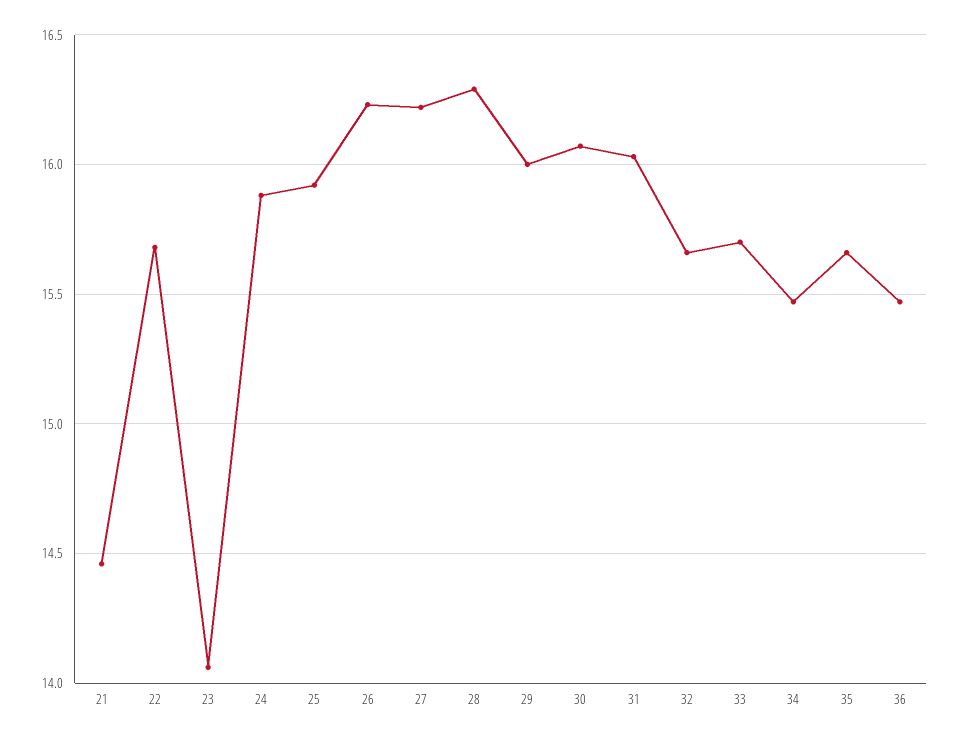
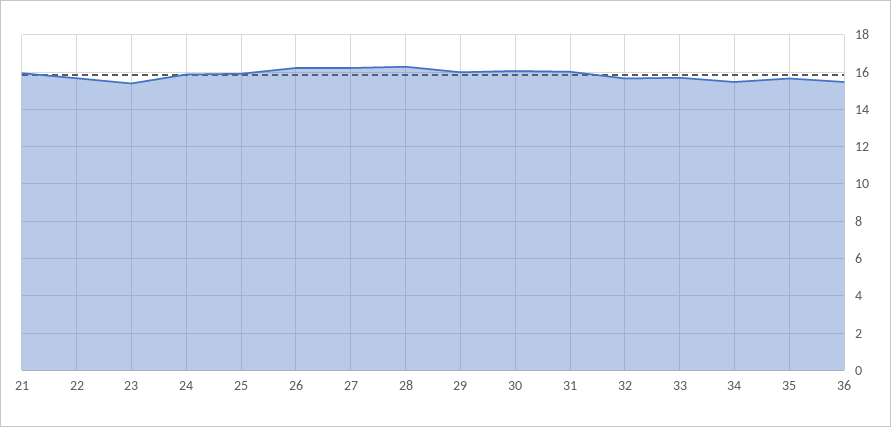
  {
-   "21": 14.45,
+   "21": 16,
    "22": 15.7,
-   "23": 14.05,
+   "23": 15.5,
    "24": 15.9,
    "25": 15.9,
    "26": 16.25,
    "27": 16.2,
    "28": 16.3,
    "29": 16,
    "30": 16.05,
    "31": 16.05,
    "32": 15.65,
    "33": 15.7,
    "34": 15.45,
    "35": 15.65,
    "36": 15.45
  }

